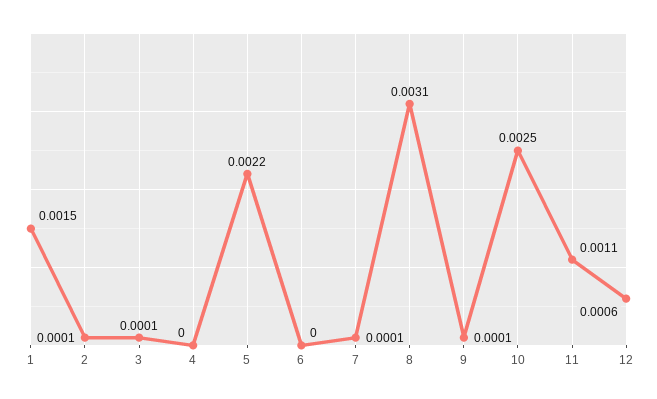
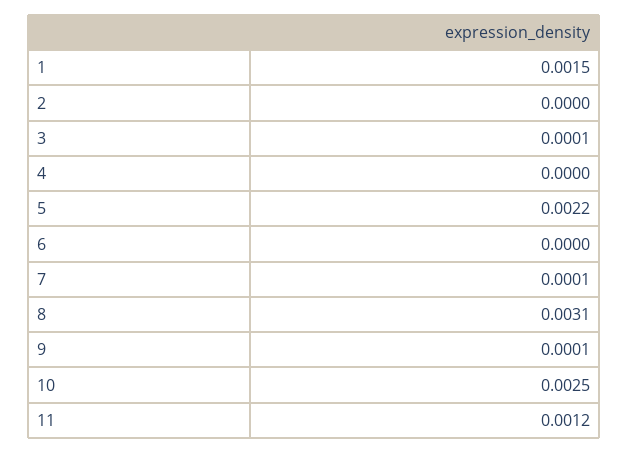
  {
    "1": 0.0015,
-   "2": 0.0001,
+   "2": 0,
    "3": 0.0001,
    "4": 0,
    "5": 0.0022,
    "6": 0,
    "7": 0.0001,
    "8": 0.0031,
    "9": 0.0001,
    "10": 0.0025,
-   "11": 0.0011,
+   "11": 0.0012
-   "12": 0.0006
  }

